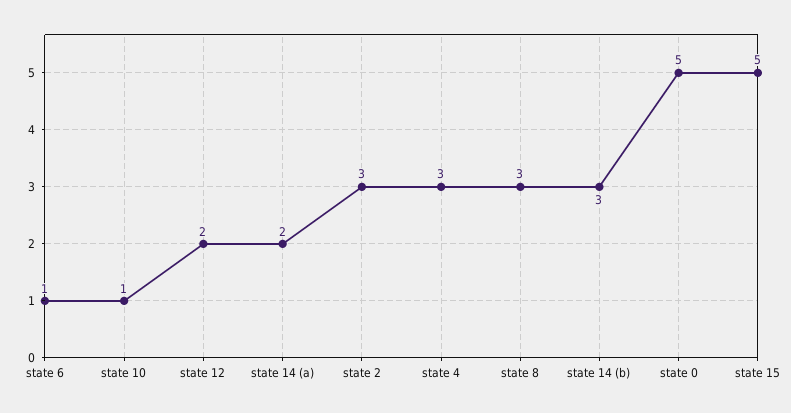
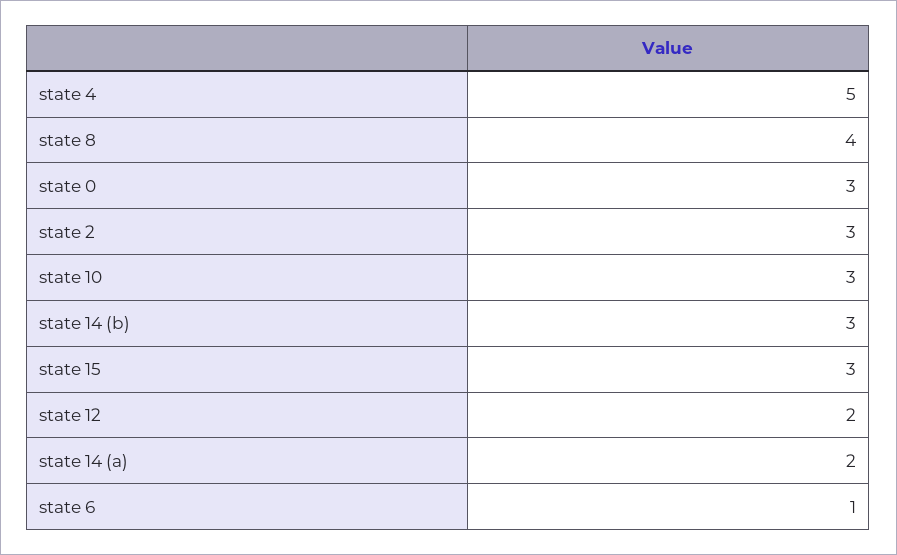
  {
    "state 6": 1,
-   "state 10": 1,
+   "state 10": 3,
    "state 12": 2,
    "state 14 (a)": 2,
    "state 2": 3,
-   "state 4": 3,
+   "state 4": 5,
-   "state 8": 3,
+   "state 8": 4,
    "state 14 (b)": 3,
-   "state 0": 5,
+   "state 0": 3,
-   "state 15": 5
+   "state 15": 3
  }

